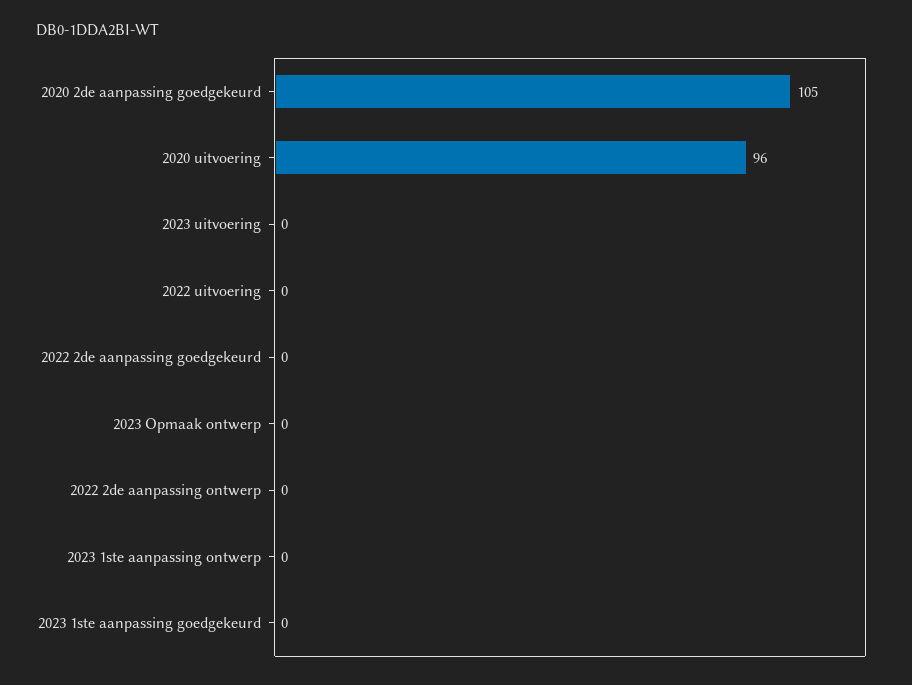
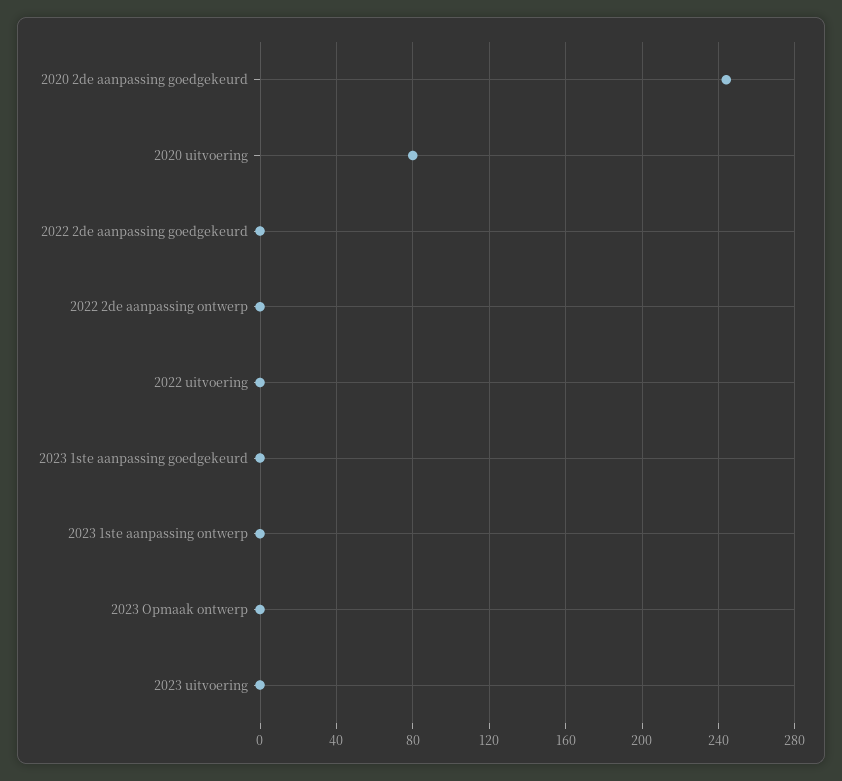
  {
-   "2020 2de aanpassing goedgekeurd": 105,
+   "2020 2de aanpassing goedgekeurd": 245,
-   "2020 uitvoering": 96,
+   "2020 uitvoering": 80,
    "2023 uitvoering": 0,
    "2022 uitvoering": 0,
    "2022 2de aanpassing goedgekeurd": 0,
    "2023 Opmaak ontwerp": 0,
    "2022 2de aanpassing ontwerp": 0,
    "2023 1ste aanpassing ontwerp": 0,
    "2023 1ste aanpassing goedgekeurd": 0
  }

